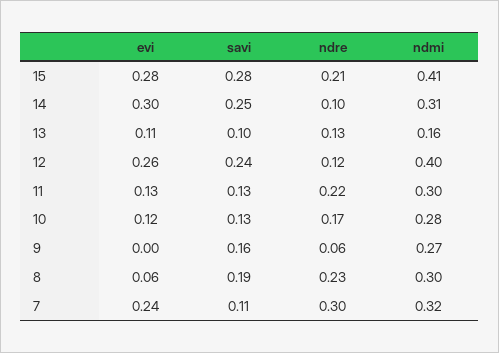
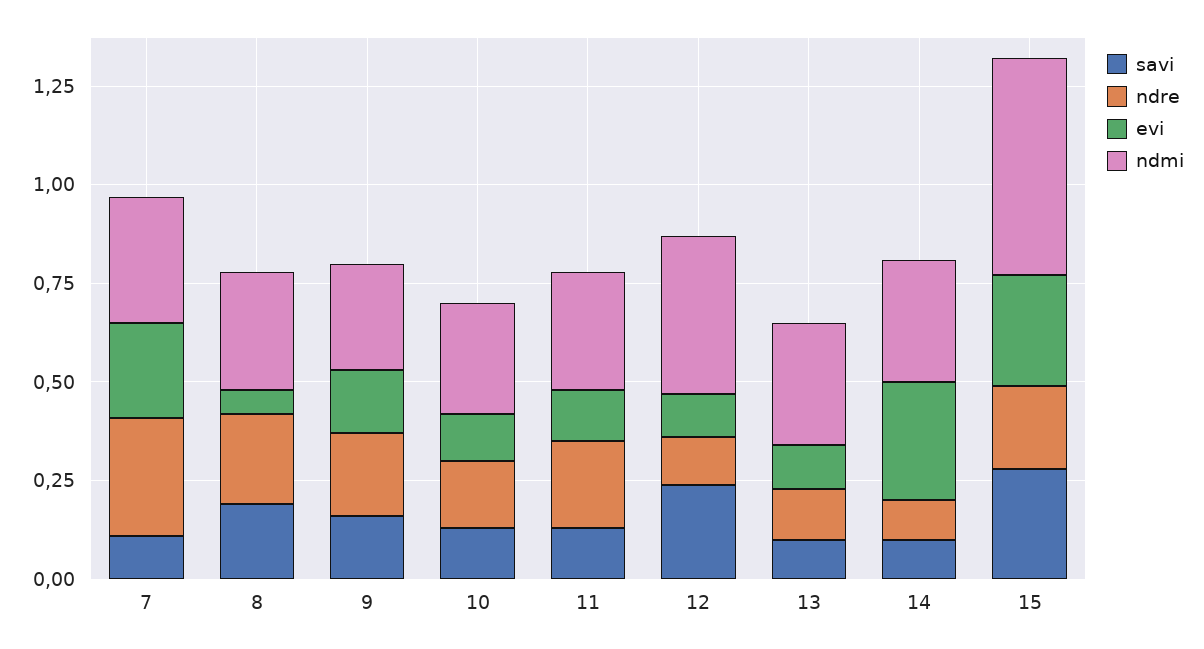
  {
    "evi": {
      "15": 0.28,
      "14": 0.3,
      "13": 0.11,
-     "12": 0.26,
+     "12": 0.1,
      "11": 0.13,
      "10": 0.12,
-     "9": 0,
+     "9": 0.15,
      "8": 0.06,
      "7": 0.24
    },
    "savi": {
      "15": 0.28,
-     "14": 0.25,
+     "14": 0.1,
      "13": 0.1,
      "12": 0.24,
      "11": 0.13,
      "10": 0.13,
      "9": 0.16,
      "8": 0.19,
      "7": 0.11
    },
    "ndre": {
      "15": 0.21,
      "14": 0.1,
      "13": 0.13,
      "12": 0.12,
      "11": 0.22,
      "10": 0.17,
-     "9": 0.06,
+     "9": 0.2,
      "8": 0.23,
      "7": 0.3
    },
    "ndmi": {
-     "15": 0.41,
+     "15": 0.55,
      "14": 0.31,
-     "13": 0.16,
+     "13": 0.3,
      "12": 0.4,
      "11": 0.3,
      "10": 0.28,
      "9": 0.27,
      "8": 0.3,
      "7": 0.32
    }
  }

